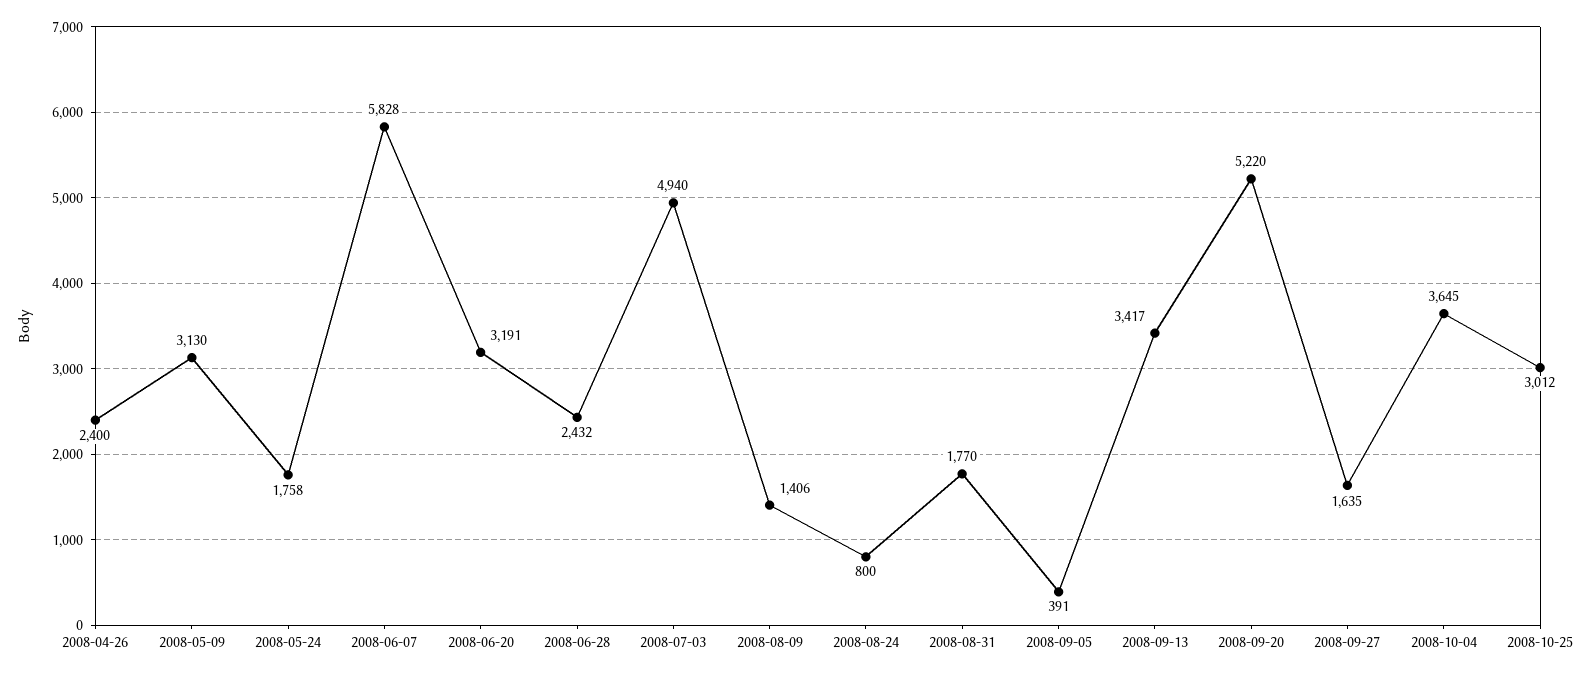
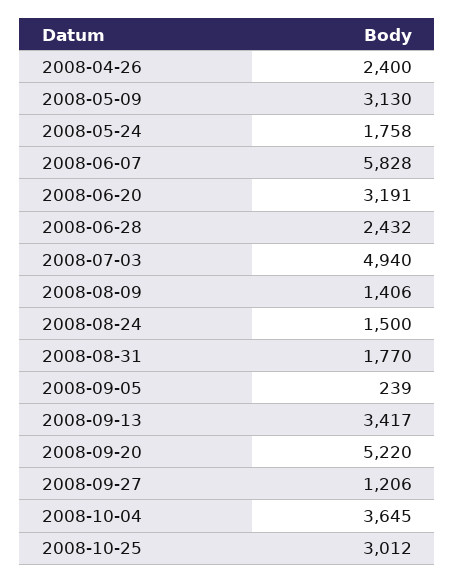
  {
    "2008-04-26": 2400,
    "2008-05-09": 3130,
    "2008-05-24": 1758,
    "2008-06-07": 5828,
    "2008-06-20": 3191,
    "2008-06-28": 2432,
    "2008-07-03": 4940,
    "2008-08-09": 1406,
-   "2008-08-24": 800,
+   "2008-08-24": 1500,
    "2008-08-31": 1770,
-   "2008-09-05": 391,
+   "2008-09-05": 239,
    "2008-09-13": 3417,
    "2008-09-20": 5220,
-   "2008-09-27": 1635,
+   "2008-09-27": 1206,
    "2008-10-04": 3645,
    "2008-10-25": 3012
  }

